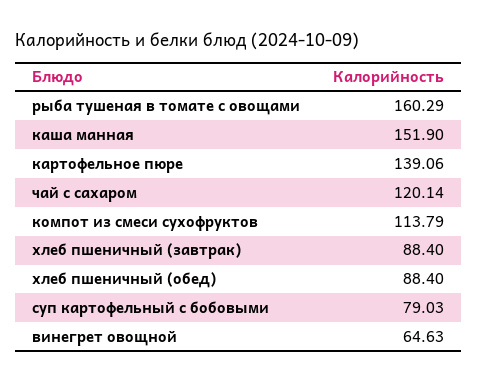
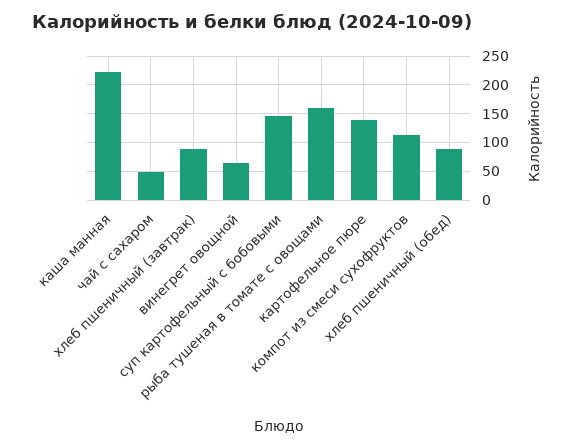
  {
    "рыба тушеная в томате с овощами": 160.29,
-   "каша манная": 151.9,
+   "каша манная": 225,
    "картофельное пюре": 139.06,
-   "чай с сахаром": 120.14,
+   "чай с сахаром": 50,
    "компот из смеси сухофруктов": 113.79,
    "хлеб пшеничный (завтрак)": 88.4,
    "хлеб пшеничный (обед)": 88.4,
-   "суп картофельный с бобовыми": 79.03,
+   "суп картофельный с бобовыми": 150,
    "винегрет овощной": 64.63
  }

